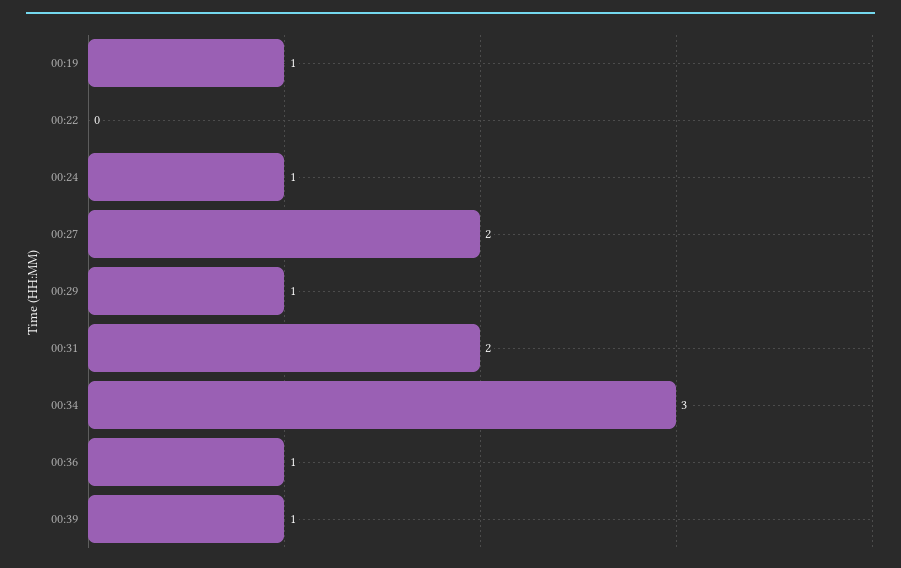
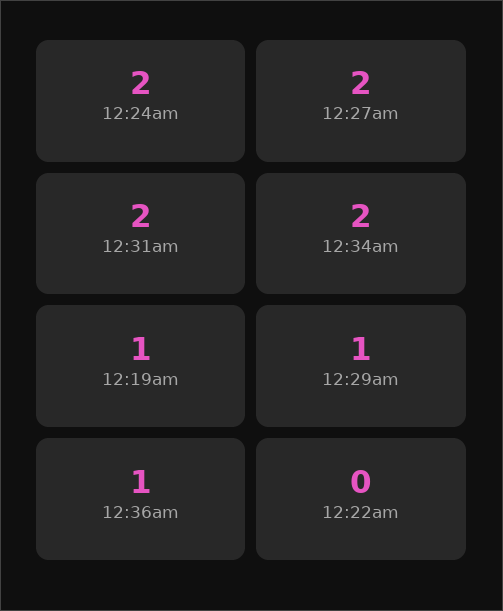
  {
    "00:19": 1,
    "00:22": 0,
-   "00:24": 1,
+   "00:24": 2,
    "00:27": 2,
    "00:29": 1,
    "00:31": 2,
-   "00:34": 3,
+   "00:34": 2,
-   "00:36": 1,
+   "00:36": 1
-   "00:39": 1
  }

